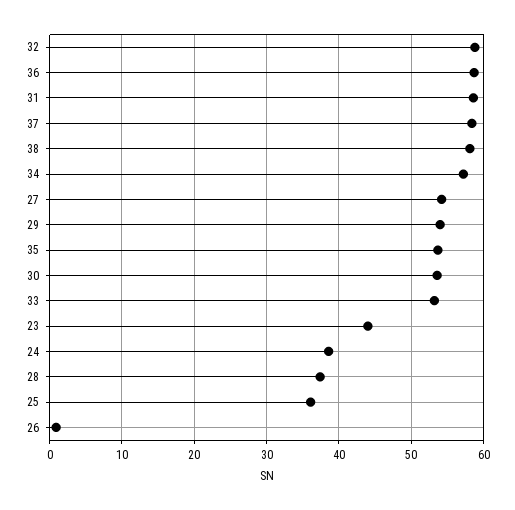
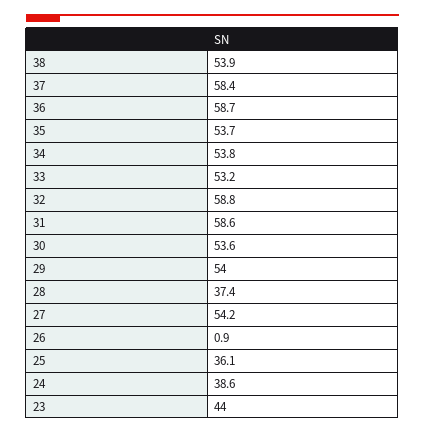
  {
    "32": 58.8,
    "36": 58.7,
    "31": 58.6,
    "37": 58.4,
-   "38": 58,
+   "38": 53.9,
-   "34": 57,
+   "34": 53.8,
    "27": 54.2,
    "29": 54,
    "35": 53.7,
    "30": 53.6,
    "33": 53.2,
    "23": 44,
    "24": 38.6,
    "28": 37.4,
    "25": 36.1,
    "26": 0.9
  }

